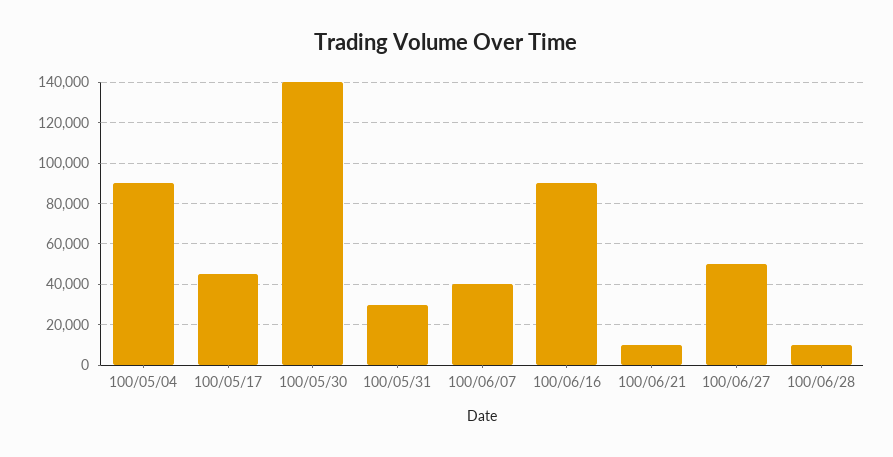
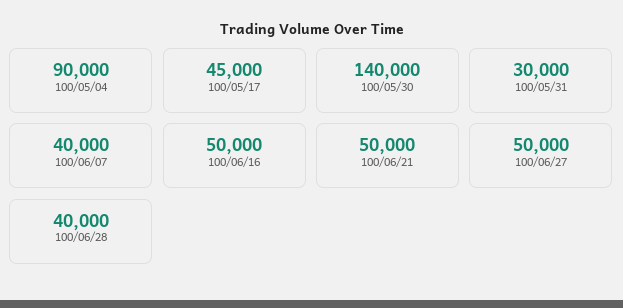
  {
    "100/05/04": 90000,
    "100/05/17": 45000,
    "100/05/30": 140000,
    "100/05/31": 30000,
    "100/06/07": 40000,
-   "100/06/16": 90000,
+   "100/06/16": 50000,
-   "100/06/21": 10000,
+   "100/06/21": 50000,
    "100/06/27": 50000,
-   "100/06/28": 10000
+   "100/06/28": 40000
  }

